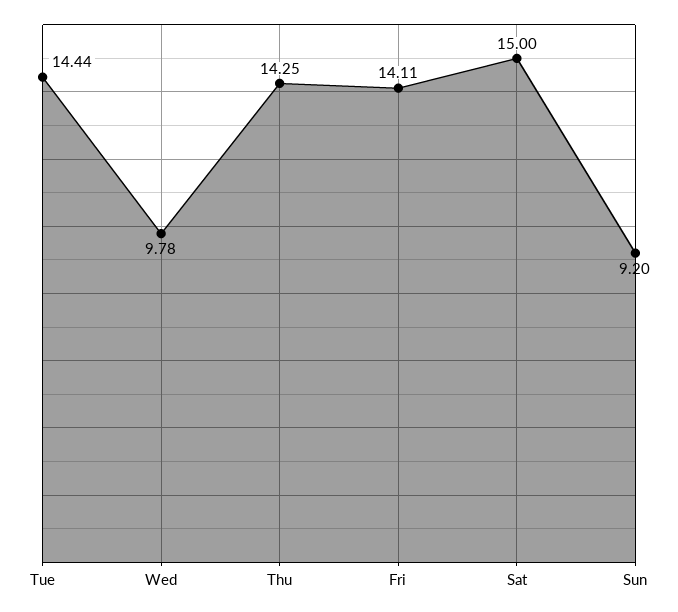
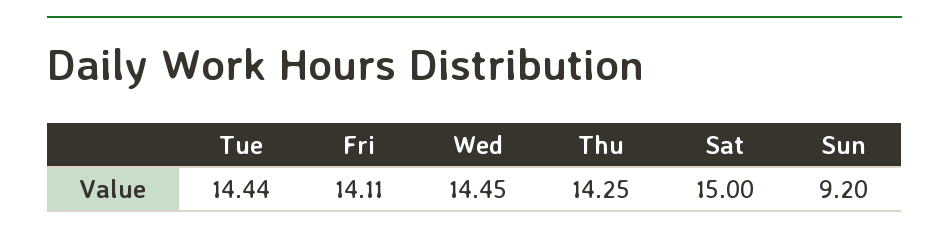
  {
    "Tue": 14.44,
-   "Wed": 9.78,
+   "Wed": 14.45,
    "Thu": 14.25,
    "Fri": 14.11,
    "Sat": 15,
    "Sun": 9.2
  }

